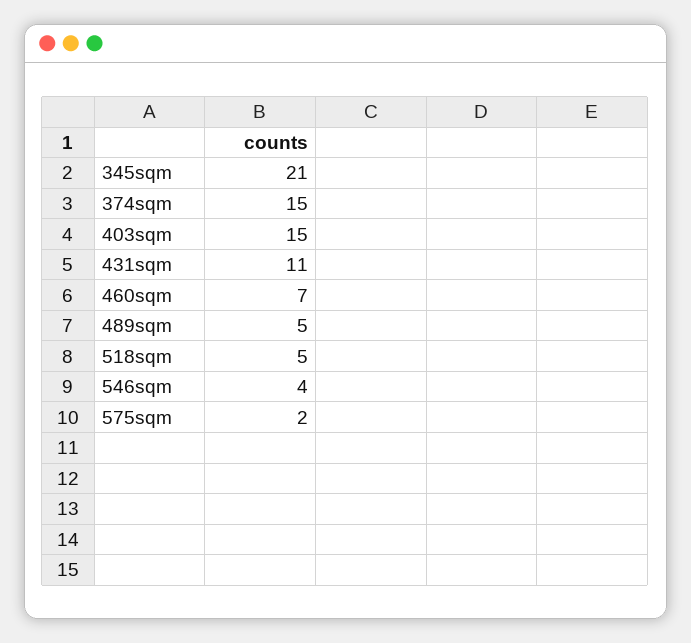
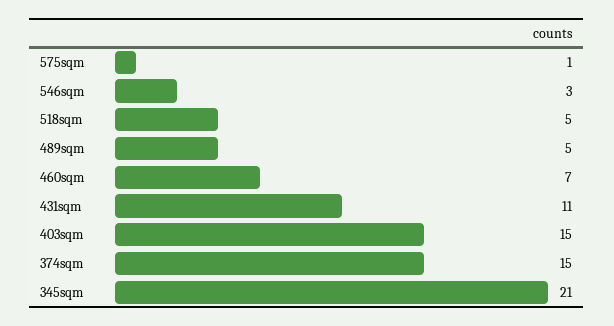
  {
    "345sqm": 21,
    "374sqm": 15,
    "403sqm": 15,
    "431sqm": 11,
    "460sqm": 7,
    "489sqm": 5,
    "518sqm": 5,
-   "546sqm": 4,
+   "546sqm": 3,
-   "575sqm": 2
+   "575sqm": 1
  }

